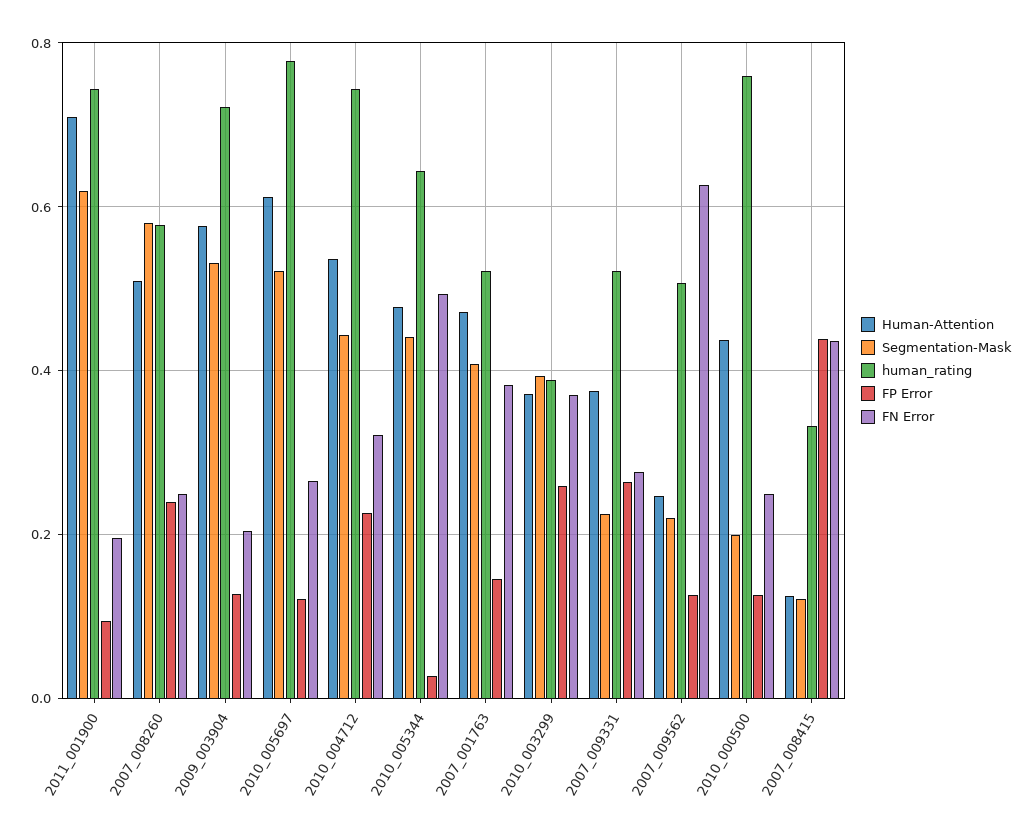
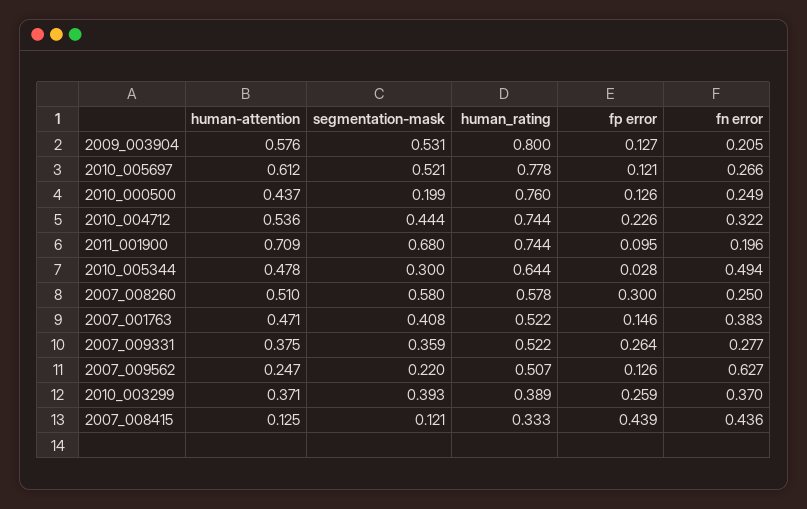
  {
    "Human-Attention": {
      "2011_001900": 0.709,
      "2007_008260": 0.51,
      "2009_003904": 0.576,
      "2010_005697": 0.612,
      "2010_004712": 0.536,
      "2010_005344": 0.478,
      "2007_001763": 0.471,
      "2010_003299": 0.371,
      "2007_009331": 0.375,
      "2007_009562": 0.247,
      "2010_000500": 0.437,
      "2007_008415": 0.125
    },
    "Segmentation-Mask": {
-     "2011_001900": 0.62,
+     "2011_001900": 0.68,
      "2007_008260": 0.58,
      "2009_003904": 0.531,
      "2010_005697": 0.521,
      "2010_004712": 0.444,
-     "2010_005344": 0.44,
+     "2010_005344": 0.3,
      "2007_001763": 0.408,
      "2010_003299": 0.393,
-     "2007_009331": 0.22,
+     "2007_009331": 0.359,
      "2007_009562": 0.22,
      "2010_000500": 0.199,
      "2007_008415": 0.121
    },
    "human_rating": {
      "2011_001900": 0.744,
      "2007_008260": 0.578,
-     "2009_003904": 0.72,
+     "2009_003904": 0.8,
      "2010_005697": 0.778,
      "2010_004712": 0.744,
      "2010_005344": 0.644,
      "2007_001763": 0.522,
      "2010_003299": 0.389,
      "2007_009331": 0.522,
      "2007_009562": 0.507,
      "2010_000500": 0.76,
      "2007_008415": 0.333
    },
    "FP Error": {
      "2011_001900": 0.095,
-     "2007_008260": 0.24,
+     "2007_008260": 0.3,
      "2009_003904": 0.127,
      "2010_005697": 0.121,
      "2010_004712": 0.226,
      "2010_005344": 0.028,
      "2007_001763": 0.146,
      "2010_003299": 0.259,
      "2007_009331": 0.264,
      "2007_009562": 0.126,
      "2010_000500": 0.126,
      "2007_008415": 0.439
    },
    "FN Error": {
      "2011_001900": 0.196,
      "2007_008260": 0.25,
      "2009_003904": 0.205,
      "2010_005697": 0.266,
      "2010_004712": 0.322,
      "2010_005344": 0.494,
      "2007_001763": 0.383,
      "2010_003299": 0.37,
      "2007_009331": 0.277,
      "2007_009562": 0.627,
      "2010_000500": 0.249,
      "2007_008415": 0.436
    }
  }

